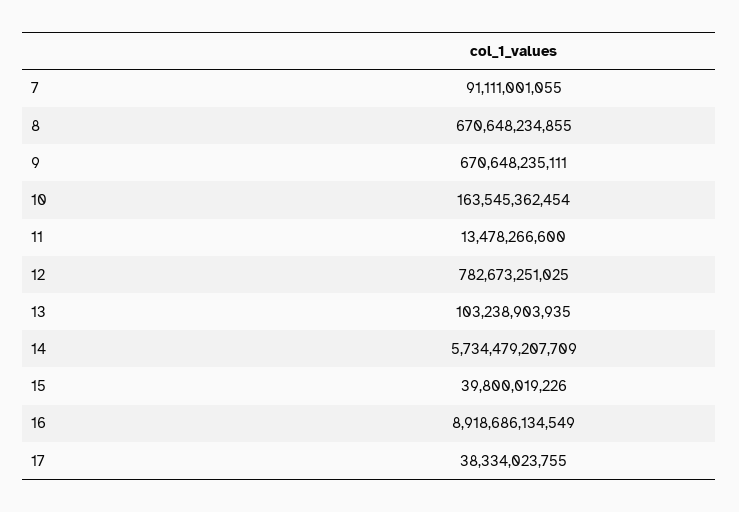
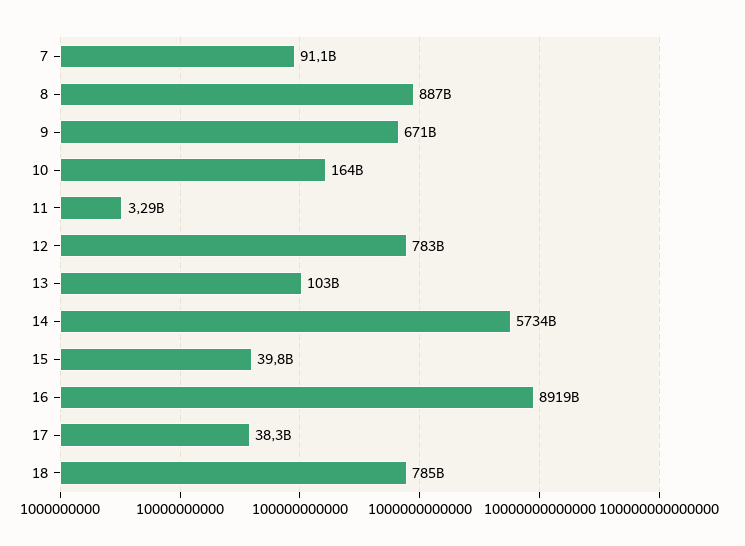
  {
    "7": 91111001055,
-   "8": 670648234855,
+   "8": 887000000000,
    "9": 670648235111,
    "10": 163545362454,
-   "11": 13478266600,
+   "11": 3290000000,
    "12": 782673251025,
    "13": 103238903935,
    "14": 5734479207709,
    "15": 39800019226,
    "16": 8918686134549,
-   "17": 38334023755
+   "17": 38334023755,
+   "18": 785000000000
  }

